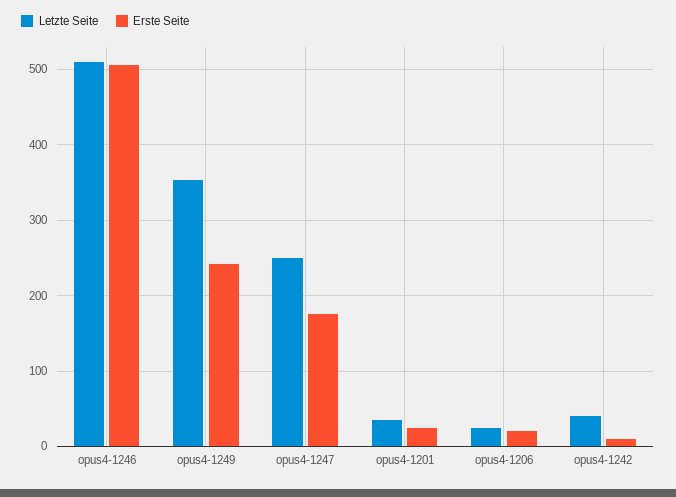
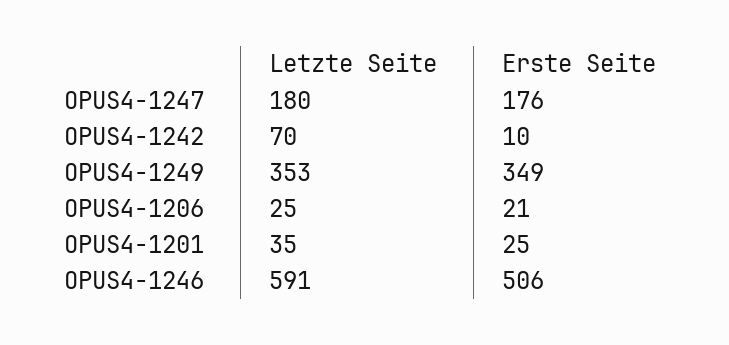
  {
    "Letzte Seite": {
-     "opus4-1246": 510,
+     "opus4-1246": 591,
      "opus4-1249": 353,
-     "opus4-1247": 250,
+     "opus4-1247": 180,
      "opus4-1201": 35,
      "opus4-1206": 25,
-     "opus4-1242": 40
+     "opus4-1242": 70
    },
    "Erste Seite": {
      "opus4-1246": 506,
-     "opus4-1249": 240,
+     "opus4-1249": 349,
      "opus4-1247": 176,
      "opus4-1201": 25,
      "opus4-1206": 21,
      "opus4-1242": 10
    }
  }

